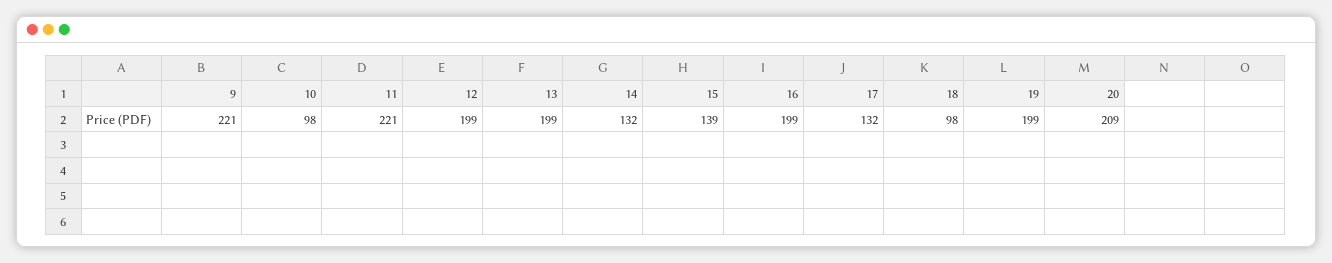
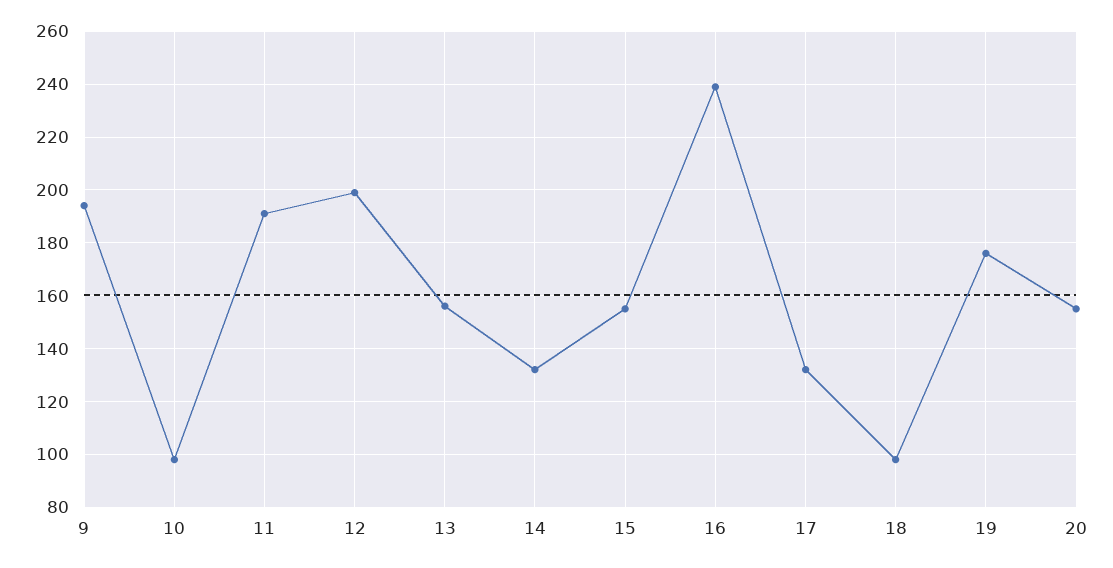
  {
-   "9": 221,
+   "9": 195,
    "10": 98,
-   "11": 221,
+   "11": 190,
    "12": 199,
-   "13": 199,
+   "13": 155,
    "14": 132,
-   "15": 139,
+   "15": 155,
-   "16": 199,
+   "16": 240,
    "17": 132,
    "18": 98,
-   "19": 199,
+   "19": 175,
-   "20": 209
+   "20": 155
  }

